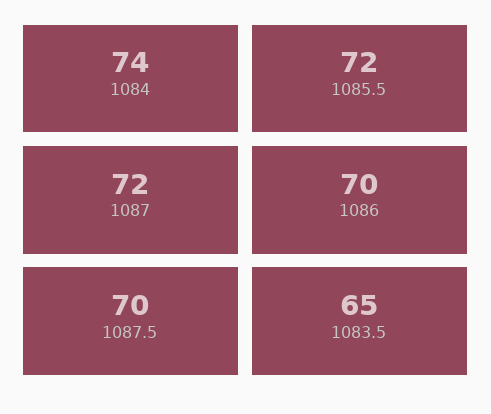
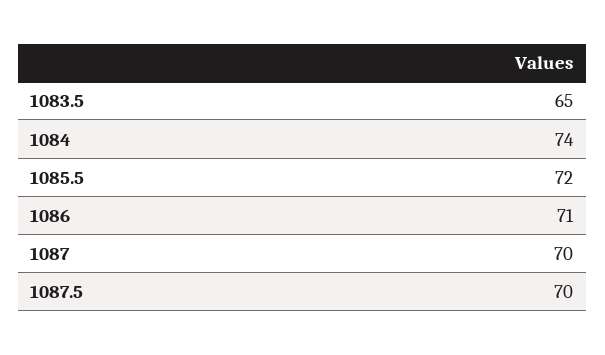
  {
    "1084": 74,
    "1085.5": 72,
-   "1087": 72,
+   "1087": 70,
-   "1086": 70,
+   "1086": 71,
    "1087.5": 70,
    "1083.5": 65
  }

